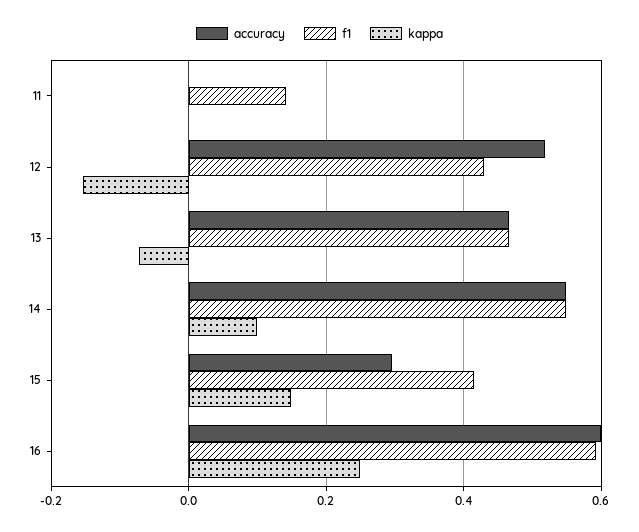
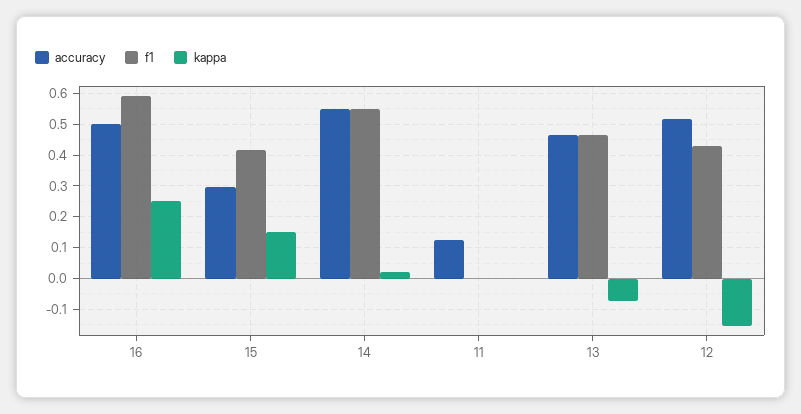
  {
    "accuracy": {
-     "11": 0,
+     "11": 0.12,
      "12": 0.52,
      "13": 0.46,
      "14": 0.54,
      "15": 0.3,
-     "16": 0.6
+     "16": 0.5
    },
    "f1": {
-     "11": 0.14,
+     "11": 0,
      "12": 0.44,
      "13": 0.46,
      "14": 0.54,
      "15": 0.42,
      "16": 0.6
    },
    "kappa": {
      "11": 0,
      "12": -0.16,
      "13": -0.08,
-     "14": 0.1,
+     "14": 0.02,
      "15": 0.14,
      "16": 0.26
    }
  }

